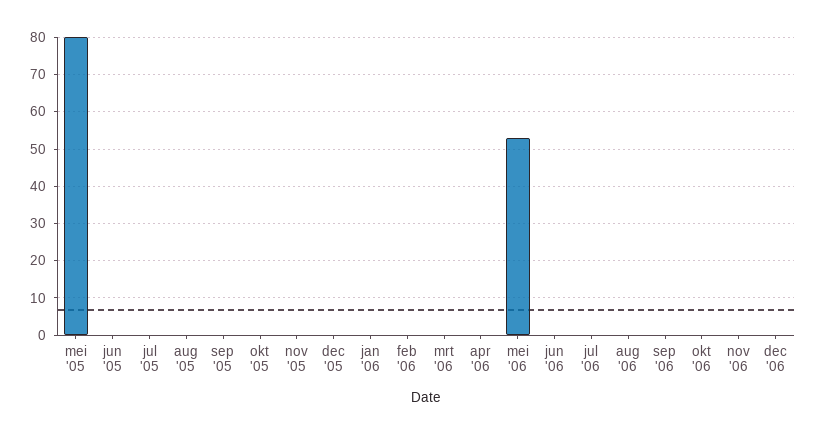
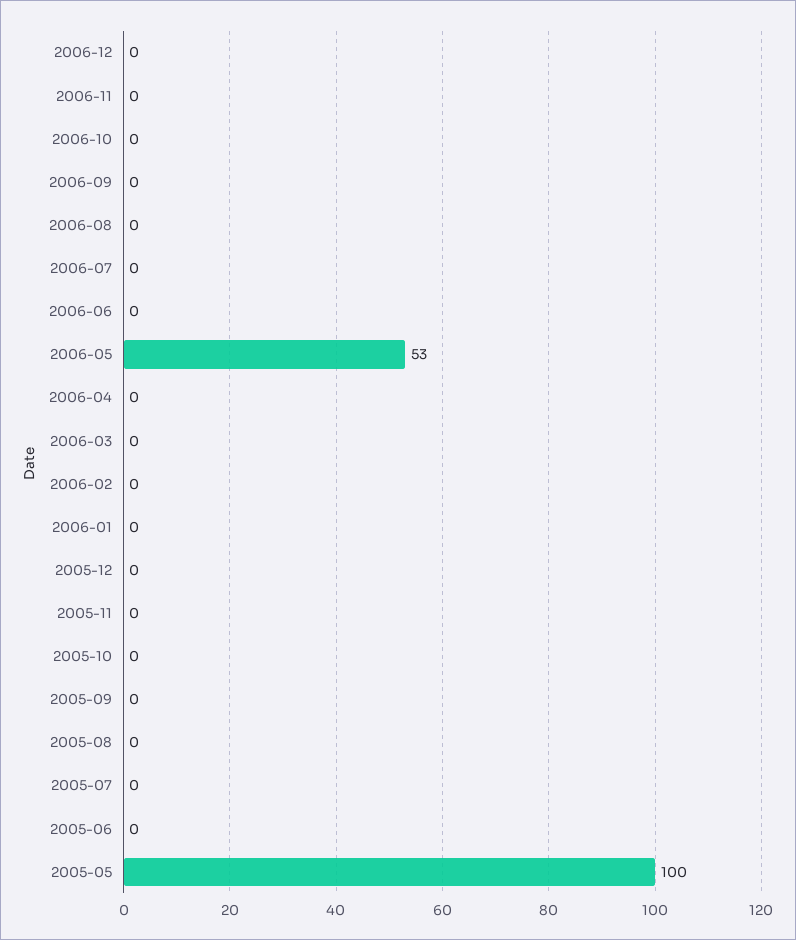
  {
-   "mei '05": 80,
+   "mei '05": 100,
    "jun '05": 0,
    "jul '05": 0,
    "aug '05": 0,
    "sep '05": 0,
    "okt '05": 0,
    "nov '05": 0,
    "dec '05": 0,
    "jan '06": 0,
    "feb '06": 0,
    "mrt '06": 0,
    "apr '06": 0,
    "mei '06": 53,
    "jun '06": 0,
    "jul '06": 0,
    "aug '06": 0,
    "sep '06": 0,
    "okt '06": 0,
    "nov '06": 0,
    "dec '06": 0
  }

